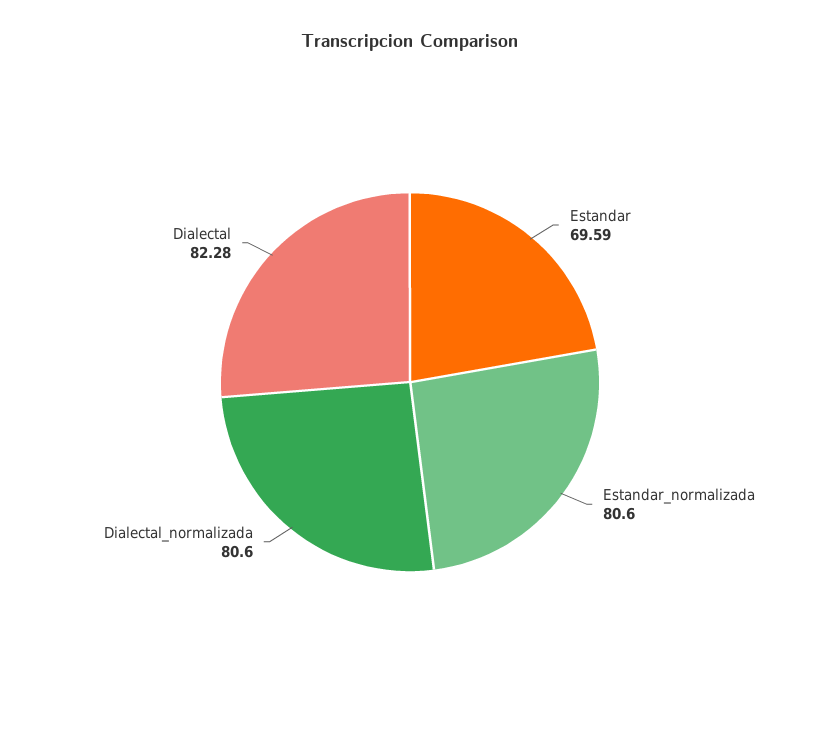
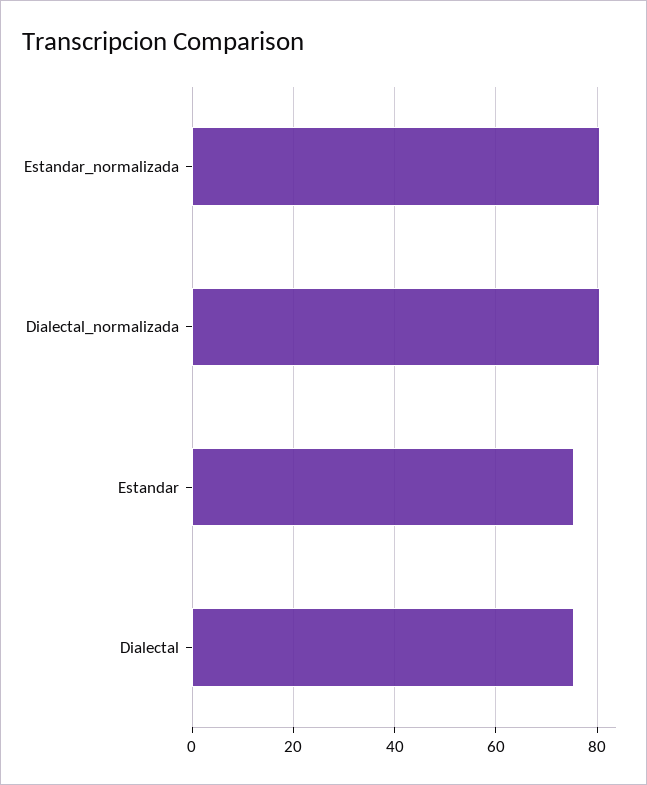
  {
-   "Estandar": 69.59,
+   "Estandar": 76,
    "Estandar_normalizada": 80.6,
    "Dialectal_normalizada": 80.6,
-   "Dialectal": 82.28
+   "Dialectal": 76
  }

